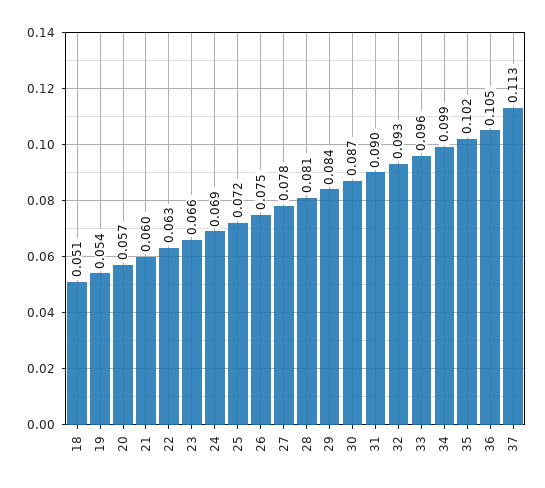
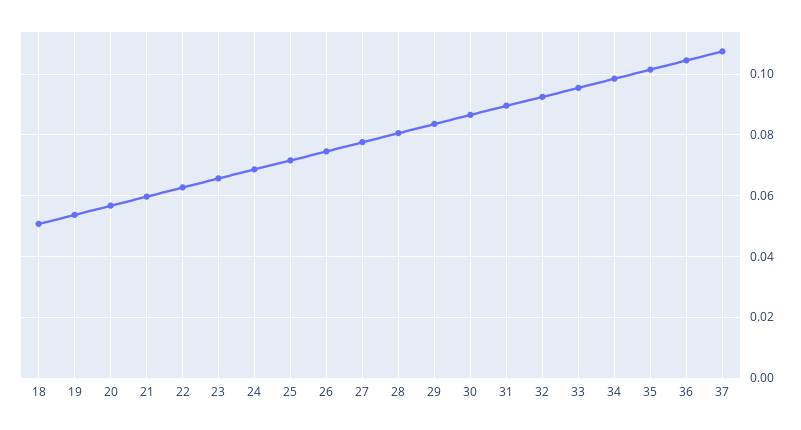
  {
    "18": 0.051,
    "19": 0.054,
    "20": 0.057,
    "21": 0.06,
    "22": 0.063,
    "23": 0.066,
    "24": 0.069,
    "25": 0.072,
    "26": 0.075,
    "27": 0.078,
    "28": 0.081,
    "29": 0.084,
    "30": 0.087,
    "31": 0.09,
    "32": 0.093,
    "33": 0.096,
    "34": 0.099,
    "35": 0.102,
    "36": 0.105,
-   "37": 0.113
+   "37": 0.108
  }

